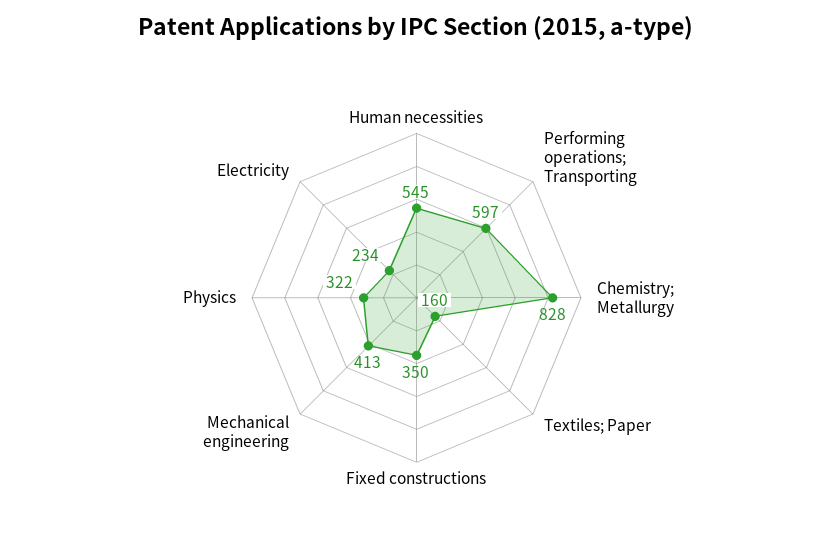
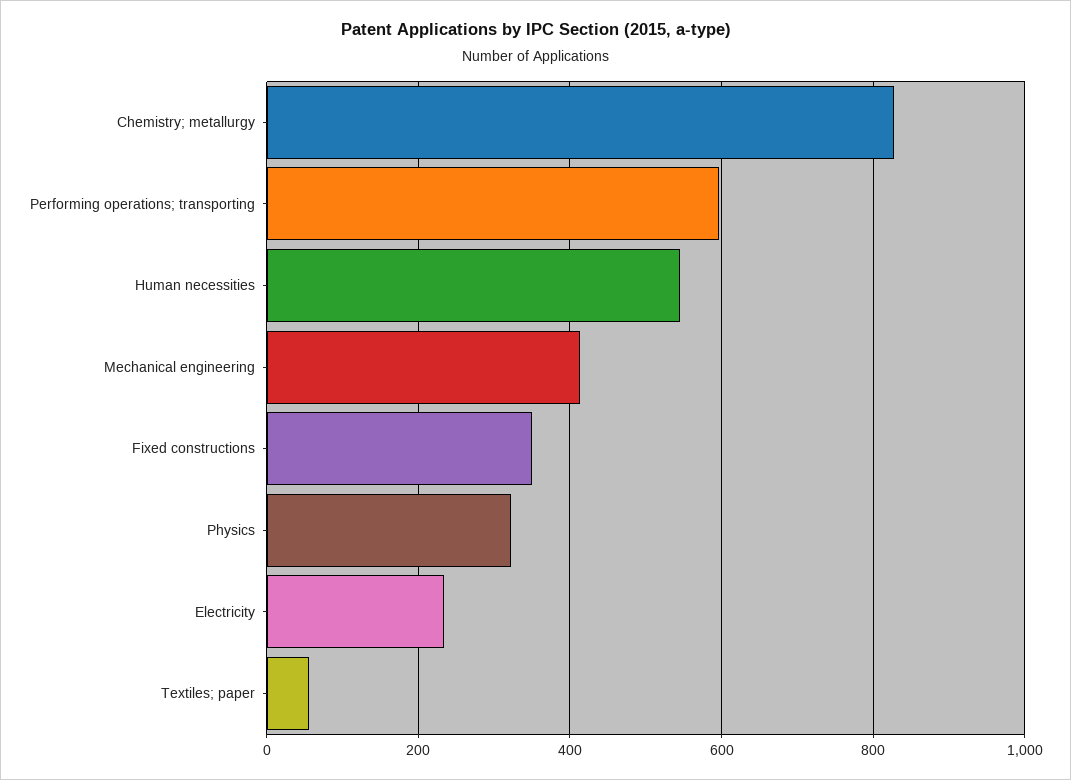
  {
    "Human necessities": 545,
    "Performing operations; Transporting": 597,
    "Chemistry; Metallurgy": 828,
-   "Textiles; Paper": 160,
+   "Textiles; Paper": 60,
    "Fixed constructions": 350,
    "Mechanical engineering": 413,
    "Physics": 322,
    "Electricity": 234
  }

